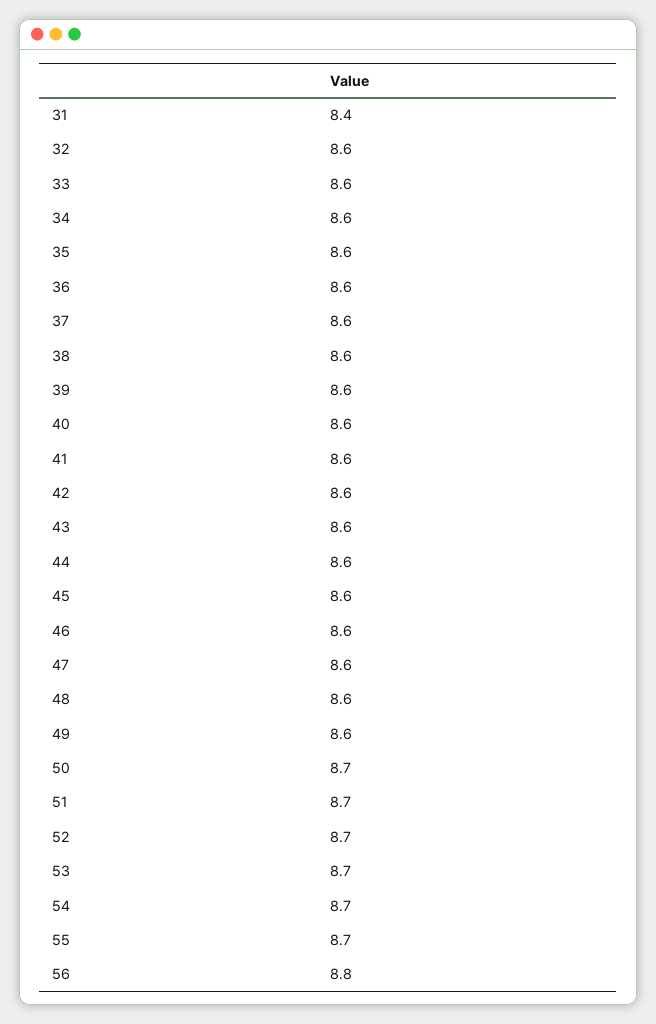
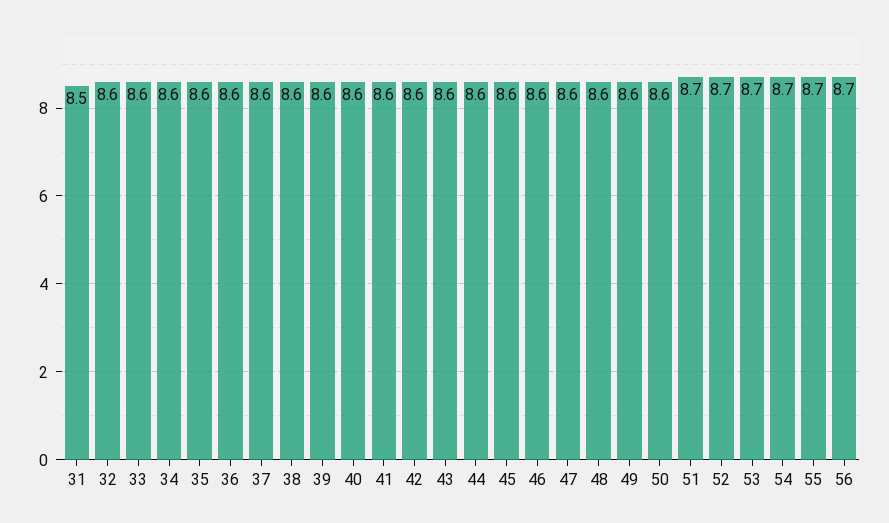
  {
-   "31": 8.4,
+   "31": 8.5,
    "32": 8.6,
    "33": 8.6,
    "34": 8.6,
    "35": 8.6,
    "36": 8.6,
    "37": 8.6,
    "38": 8.6,
    "39": 8.6,
    "40": 8.6,
    "41": 8.6,
    "42": 8.6,
    "43": 8.6,
    "44": 8.6,
    "45": 8.6,
    "46": 8.6,
    "47": 8.6,
    "48": 8.6,
    "49": 8.6,
-   "50": 8.7,
+   "50": 8.6,
    "51": 8.7,
    "52": 8.7,
    "53": 8.7,
    "54": 8.7,
    "55": 8.7,
-   "56": 8.8
+   "56": 8.7
  }

